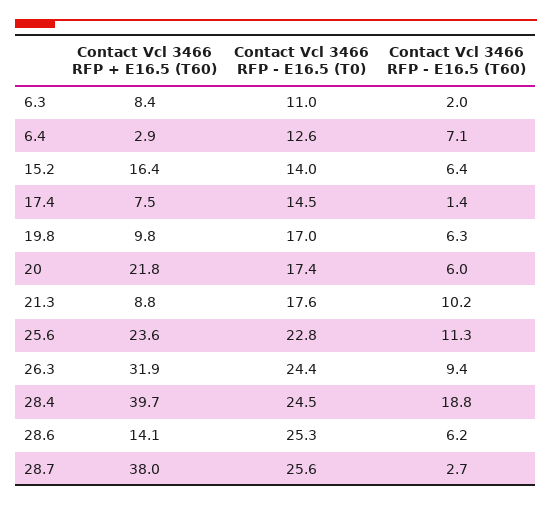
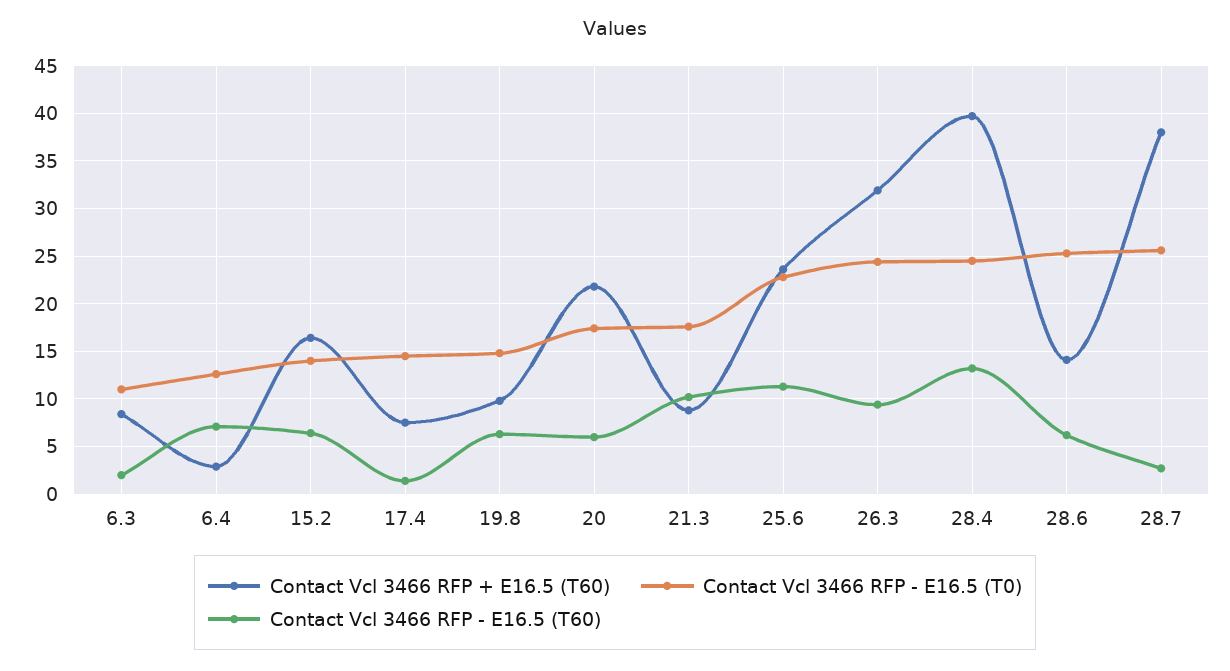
  {
    "Contact Vcl 3466 RFP + E16.5 (T60)": {
      "6.3": 8.4,
      "6.4": 2.9,
      "15.2": 16.4,
      "17.4": 7.5,
      "19.8": 9.8,
      "20": 21.8,
      "21.3": 8.8,
      "25.6": 23.6,
      "26.3": 31.9,
      "28.4": 39.7,
      "28.6": 14.1,
      "28.7": 38
    },
    "Contact Vcl 3466 RFP - E16.5 (T0)": {
      "6.3": 11,
      "6.4": 12.6,
      "15.2": 14,
      "17.4": 14.5,
-     "19.8": 17,
+     "19.8": 15,
      "20": 17.4,
      "21.3": 17.6,
      "25.6": 22.8,
      "26.3": 24.4,
      "28.4": 24.5,
      "28.6": 25.3,
      "28.7": 25.6
    },
    "Contact Vcl 3466 RFP - E16.5 (T60)": {
      "6.3": 2,
      "6.4": 7.1,
      "15.2": 6.4,
      "17.4": 1.4,
      "19.8": 6.3,
      "20": 6,
      "21.3": 10.2,
      "25.6": 11.3,
      "26.3": 9.4,
-     "28.4": 18.8,
+     "28.4": 13,
      "28.6": 6.2,
      "28.7": 2.7
    }
  }

